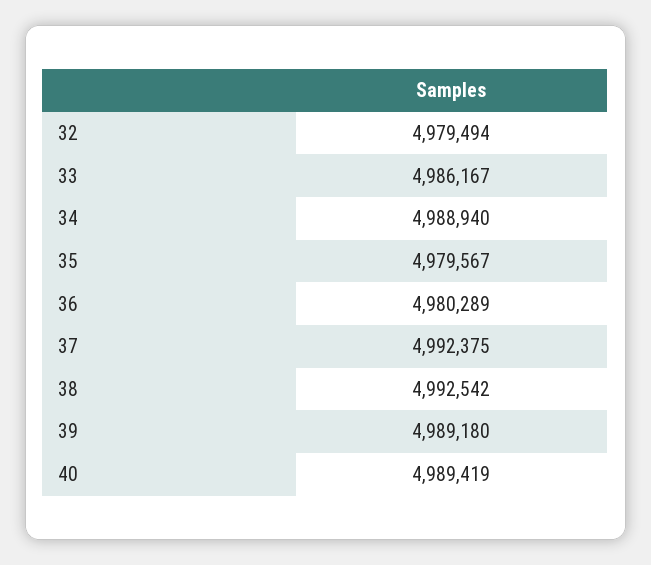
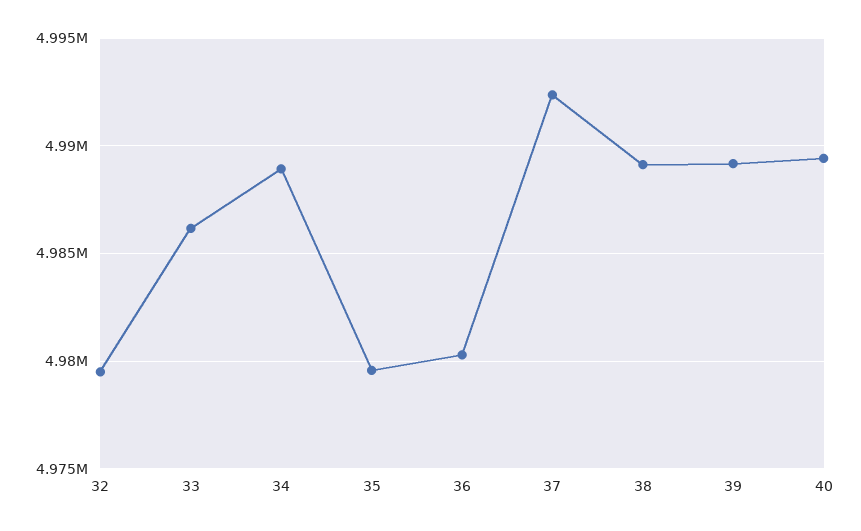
  {
    "32": 4979494,
    "33": 4986167,
    "34": 4988940,
    "35": 4979567,
    "36": 4980289,
    "37": 4992375,
-   "38": 4992542,
+   "38": 4989000,
    "39": 4989180,
    "40": 4989419
  }

